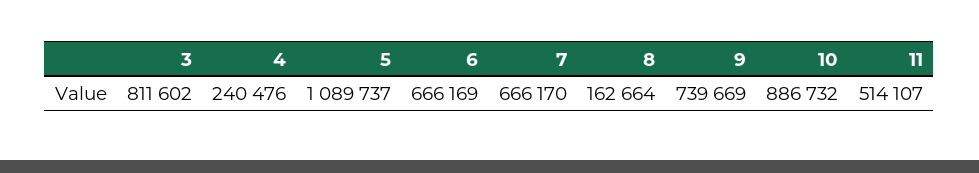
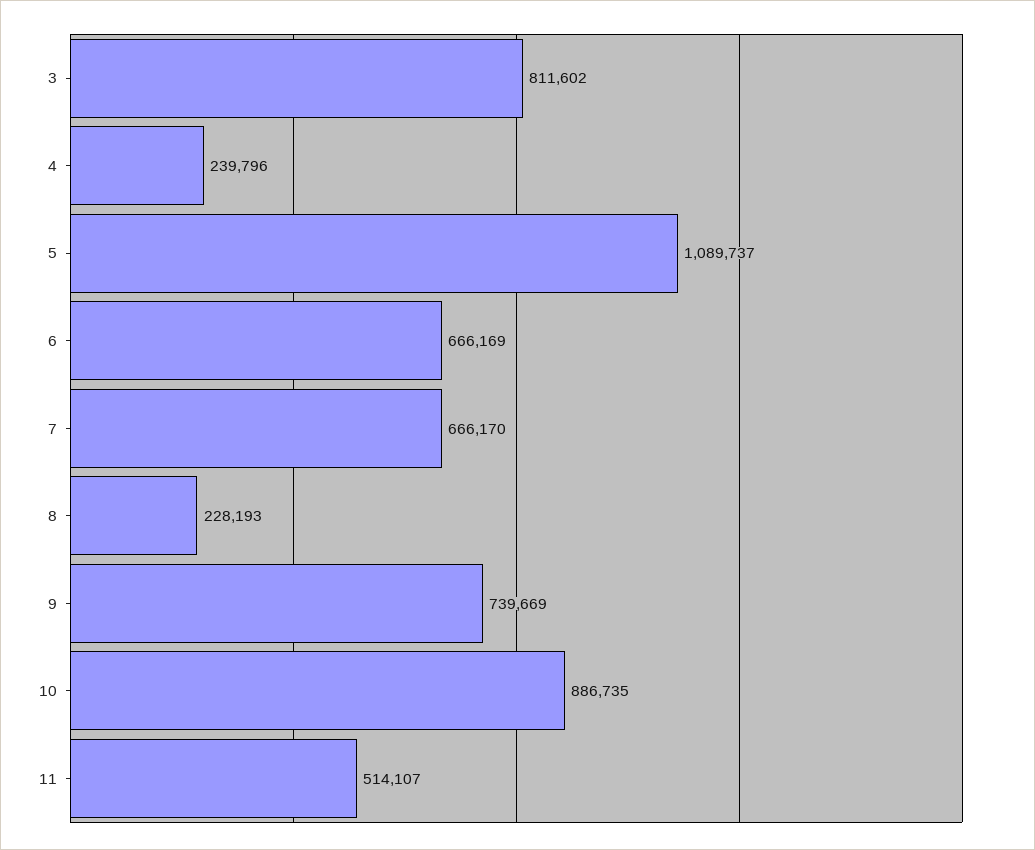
  {
    "3": 811602,
-   "4": 240476,
+   "4": 239796,
    "5": 1089737,
    "6": 666169,
    "7": 666170,
-   "8": 162664,
+   "8": 228193,
    "9": 739669,
-   "10": 886732,
+   "10": 886735,
    "11": 514107
  }

